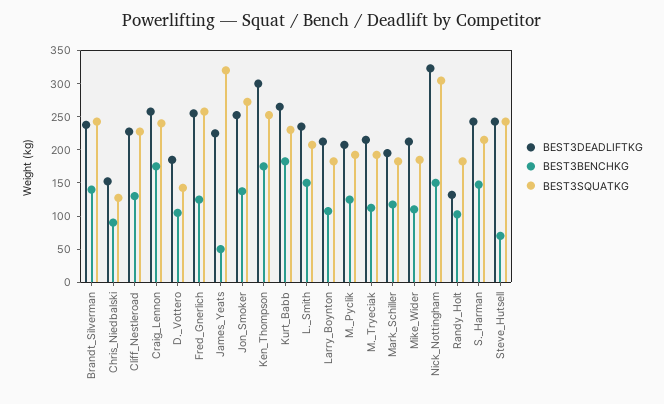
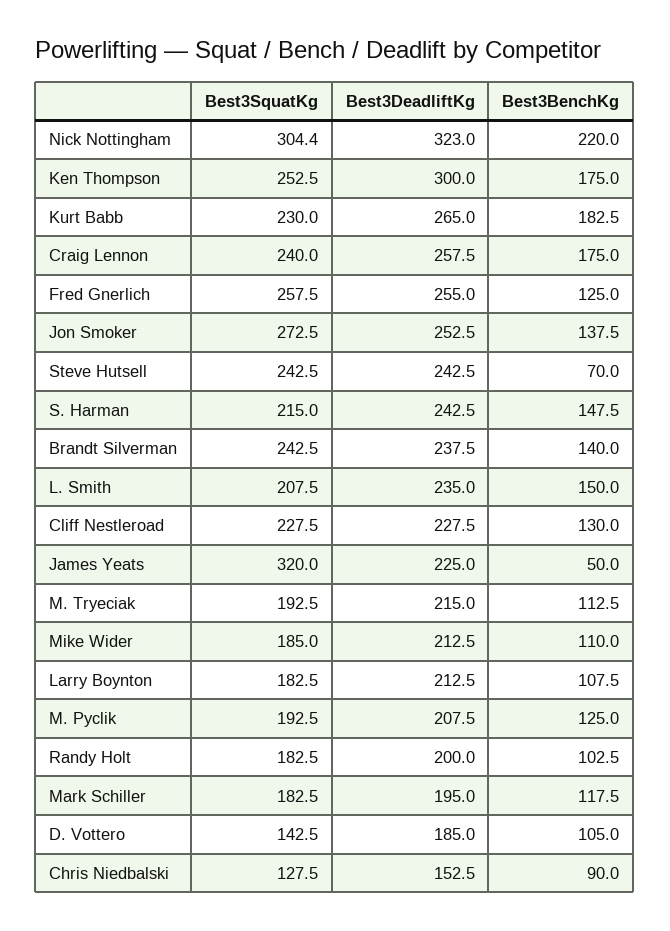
  {
    "BEST3DEADLIFTKG": {
      "Brandt_Silverman": 237.5,
      "Chris_Niedbalski": 152.5,
      "Cliff_Nestleroad": 227.5,
      "Craig_Lennon": 257.5,
      "D._Vottero": 185,
      "Fred_Gnerlich": 255,
      "James_Yeats": 225,
      "Jon_Smoker": 252.5,
      "Ken_Thompson": 300,
      "Kurt_Babb": 265,
      "L._Smith": 235,
      "Larry_Boynton": 212.5,
      "M._Pyclik": 207.5,
      "M._Tryeciak": 215,
      "Mark_Schiller": 195,
      "Mike_Wider": 212.5,
      "Nick_Nottingham": 323,
-     "Randy_Holt": 125,
+     "Randy_Holt": 200,
      "S._Harman": 242.5,
      "Steve_Hutsell": 242.5
    },
    "BEST3BENCHKG": {
      "Brandt_Silverman": 140,
      "Chris_Niedbalski": 90,
      "Cliff_Nestleroad": 130,
      "Craig_Lennon": 175,
      "D._Vottero": 105,
      "Fred_Gnerlich": 125,
      "James_Yeats": 50,
      "Jon_Smoker": 137.5,
      "Ken_Thompson": 175,
      "Kurt_Babb": 182.5,
      "L._Smith": 150,
      "Larry_Boynton": 107.5,
      "M._Pyclik": 125,
      "M._Tryeciak": 112.5,
      "Mark_Schiller": 117.5,
      "Mike_Wider": 110,
-     "Nick_Nottingham": 150,
+     "Nick_Nottingham": 220,
      "Randy_Holt": 102.5,
      "S._Harman": 147.5,
      "Steve_Hutsell": 70
    },
    "BEST3SQUATKG": {
      "Brandt_Silverman": 242.5,
      "Chris_Niedbalski": 127.5,
      "Cliff_Nestleroad": 227.5,
      "Craig_Lennon": 240,
      "D._Vottero": 142.5,
      "Fred_Gnerlich": 257.5,
      "James_Yeats": 320,
      "Jon_Smoker": 272.5,
      "Ken_Thompson": 252.5,
      "Kurt_Babb": 230,
      "L._Smith": 207.5,
      "Larry_Boynton": 182.5,
      "M._Pyclik": 192.5,
      "M._Tryeciak": 192.5,
      "Mark_Schiller": 182.5,
      "Mike_Wider": 185,
      "Nick_Nottingham": 304.4,
      "Randy_Holt": 182.5,
      "S._Harman": 215,
      "Steve_Hutsell": 242.5
    }
  }

